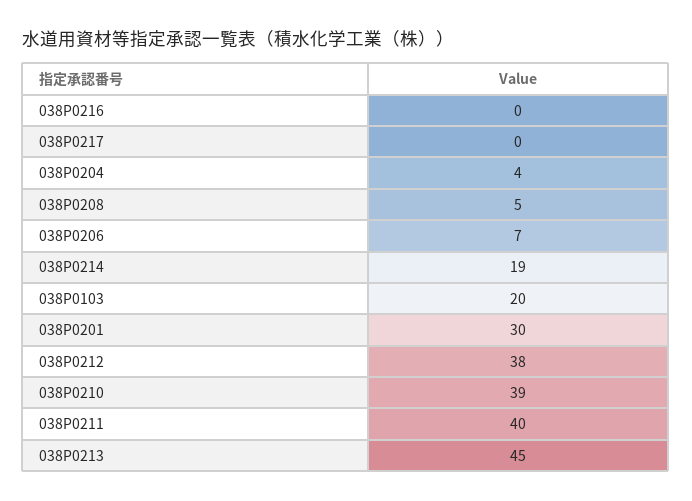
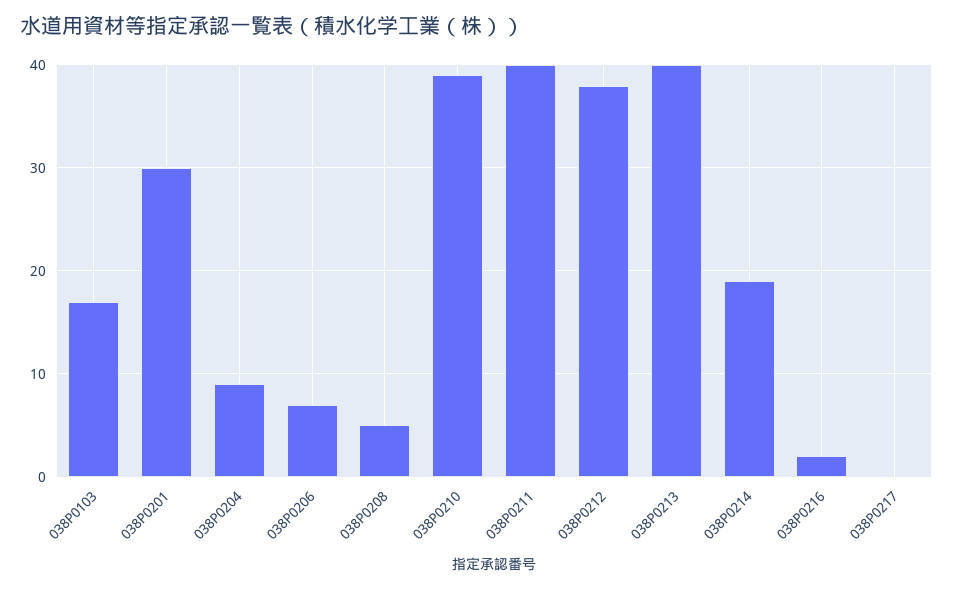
  {
-   "038P0216": 0,
+   "038P0216": 2,
    "038P0217": 0,
-   "038P0204": 4,
+   "038P0204": 9,
    "038P0208": 5,
    "038P0206": 7,
    "038P0214": 19,
-   "038P0103": 20,
+   "038P0103": 17,
    "038P0201": 30,
    "038P0212": 38,
    "038P0210": 39,
    "038P0211": 40,
-   "038P0213": 45
+   "038P0213": 40
  }

